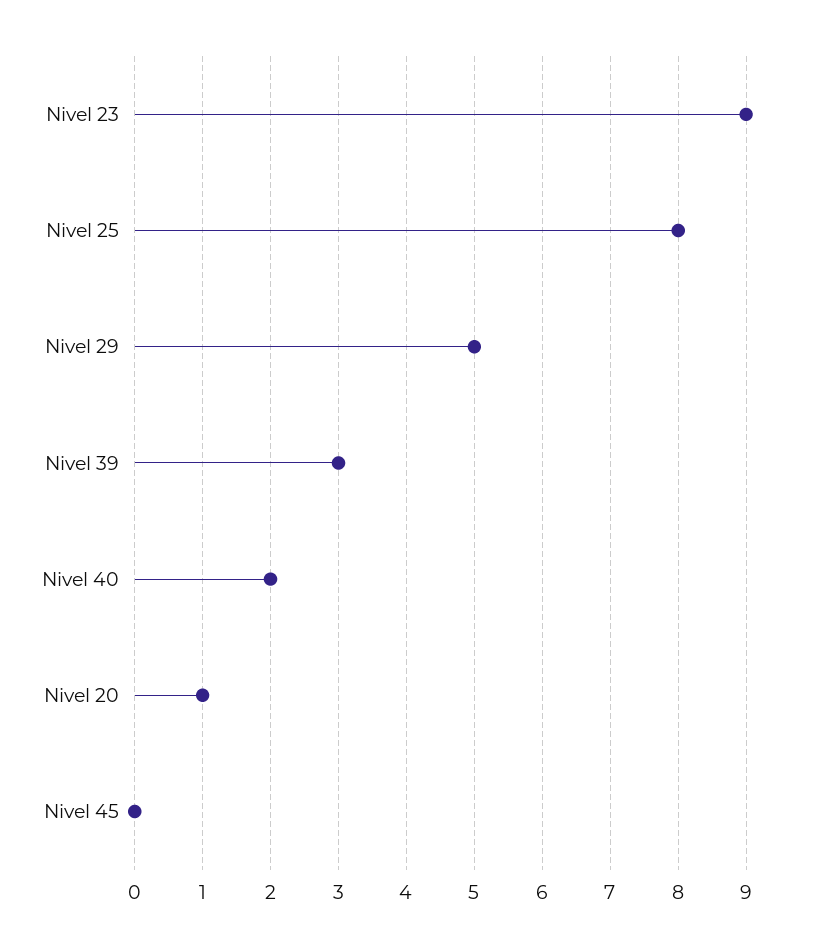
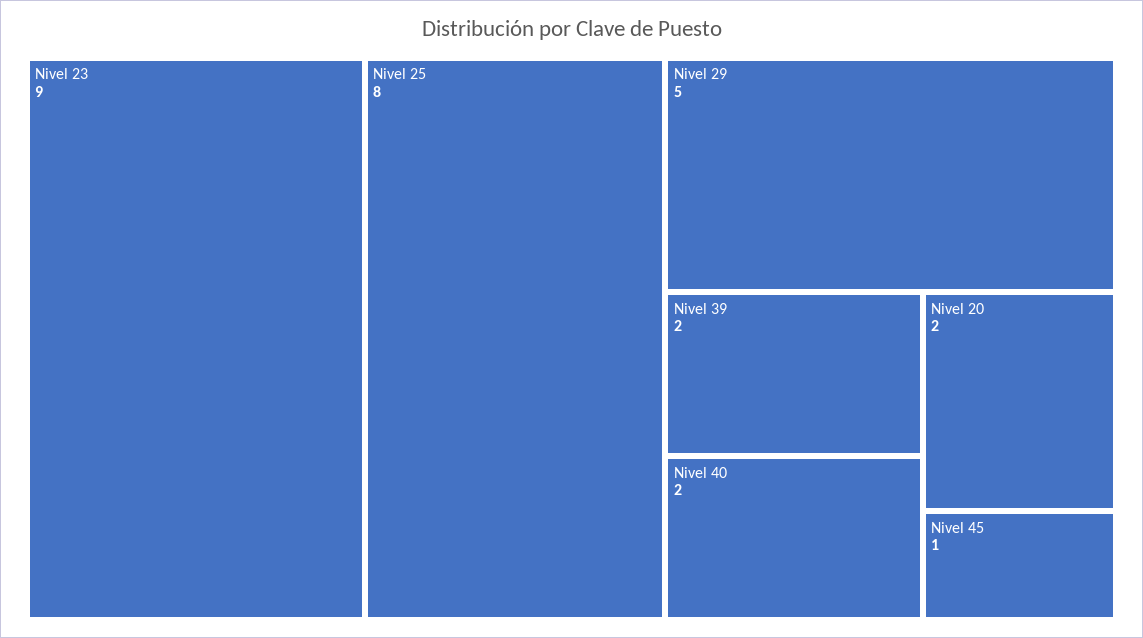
  {
    "Nivel 23": 9,
    "Nivel 25": 8,
    "Nivel 29": 5,
-   "Nivel 39": 3,
+   "Nivel 39": 2,
    "Nivel 40": 2,
-   "Nivel 20": 1,
+   "Nivel 20": 2,
-   "Nivel 45": 0
+   "Nivel 45": 1
  }

